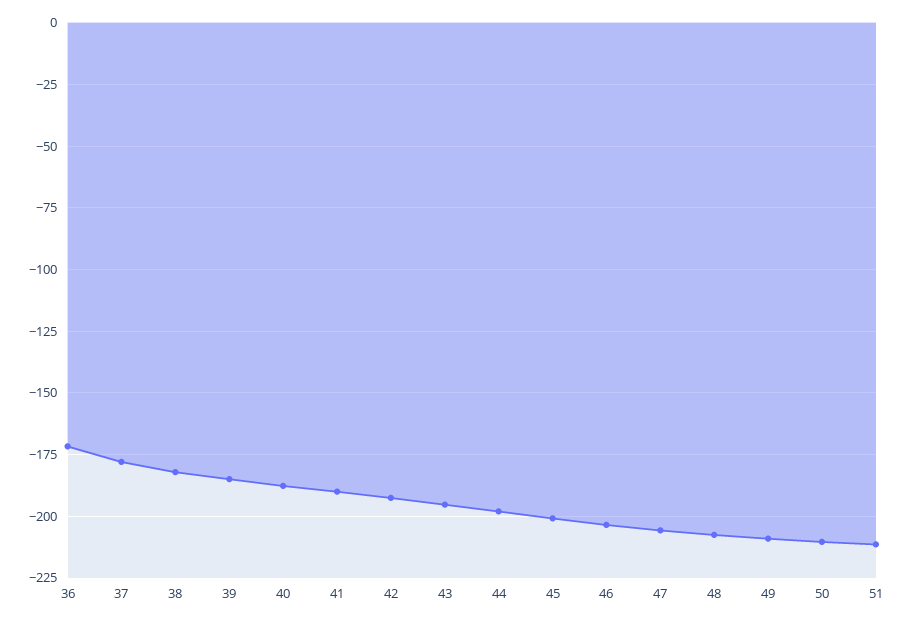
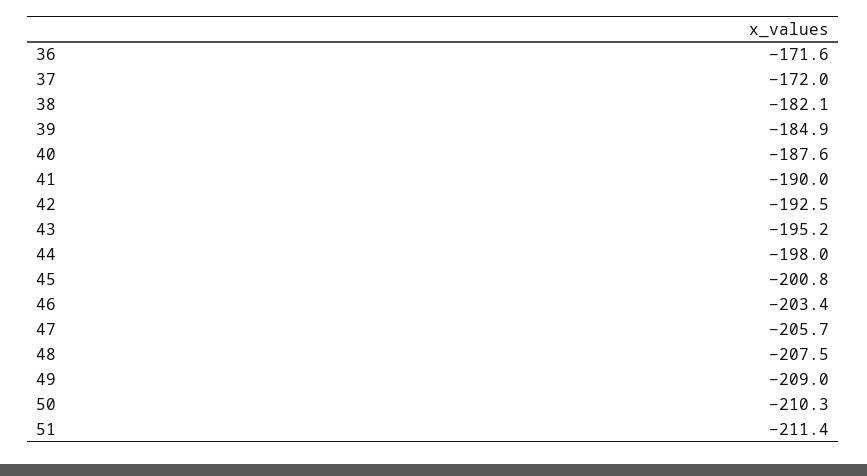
  {
    "36": -171.6,
-   "37": -177.5,
+   "37": -172,
    "38": -182.1,
    "39": -184.9,
    "40": -187.6,
    "41": -190,
    "42": -192.5,
    "43": -195.2,
    "44": -198,
    "45": -200.8,
    "46": -203.4,
    "47": -205.7,
    "48": -207.5,
    "49": -209,
    "50": -210.3,
    "51": -211.4
  }

